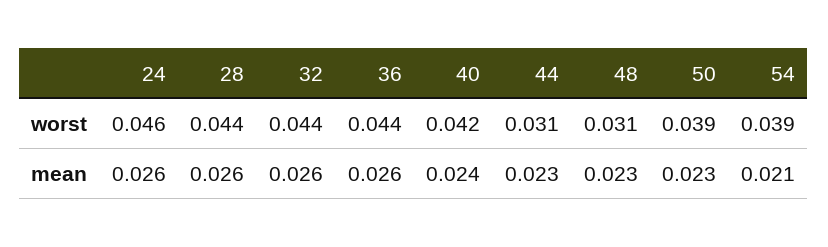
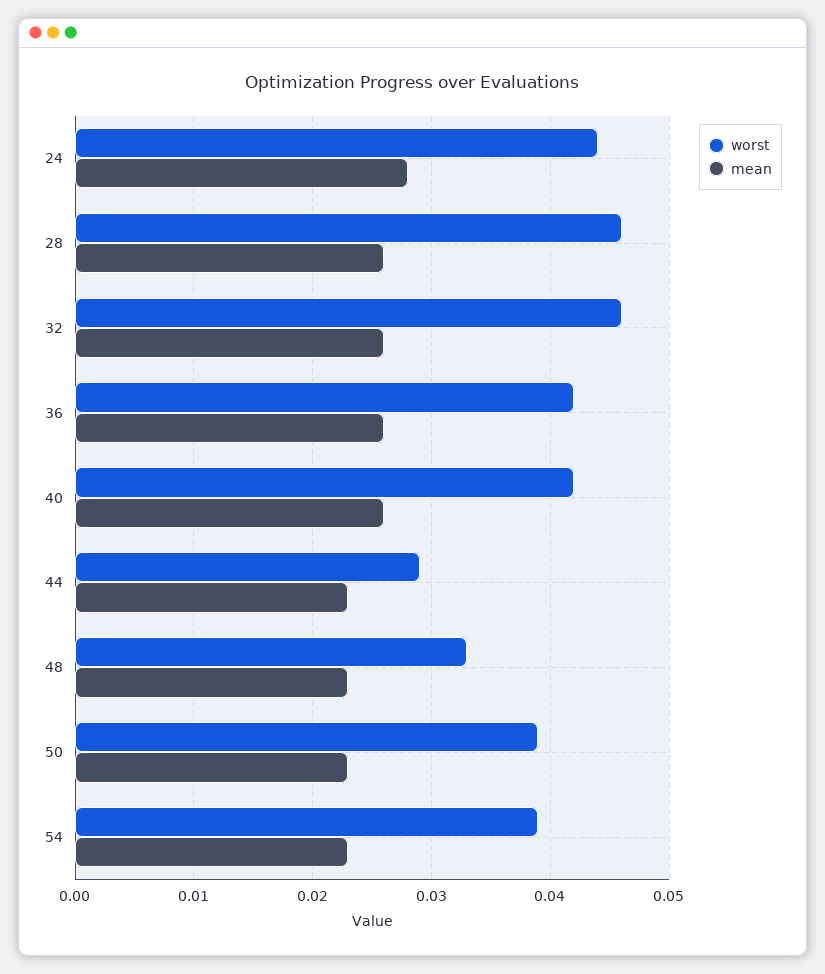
  {
    "worst": {
-     "24": 0.046,
+     "24": 0.044,
-     "28": 0.044,
+     "28": 0.046,
-     "32": 0.044,
+     "32": 0.046,
-     "36": 0.044,
+     "36": 0.042,
      "40": 0.042,
-     "44": 0.031,
+     "44": 0.029,
-     "48": 0.031,
+     "48": 0.033,
      "50": 0.039,
      "54": 0.039
    },
    "mean": {
-     "24": 0.026,
+     "24": 0.028,
      "28": 0.026,
      "32": 0.026,
      "36": 0.026,
-     "40": 0.024,
+     "40": 0.026,
      "44": 0.023,
      "48": 0.023,
      "50": 0.023,
-     "54": 0.021
+     "54": 0.023
    }
  }

